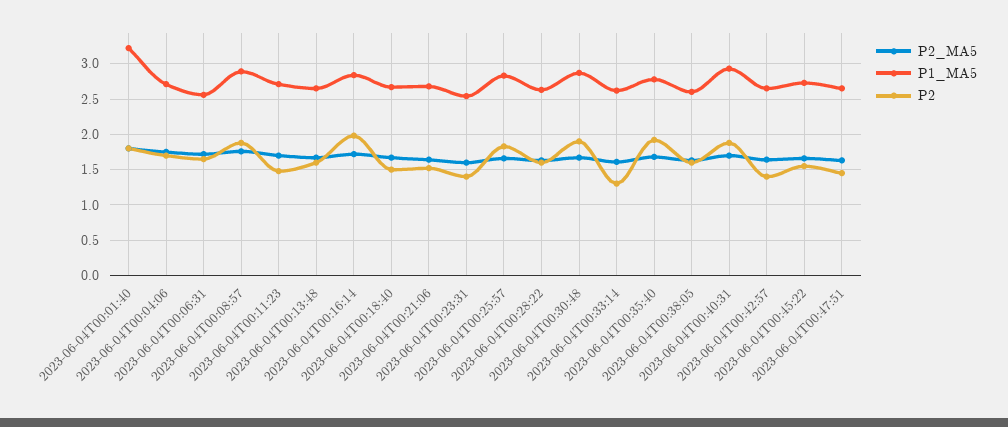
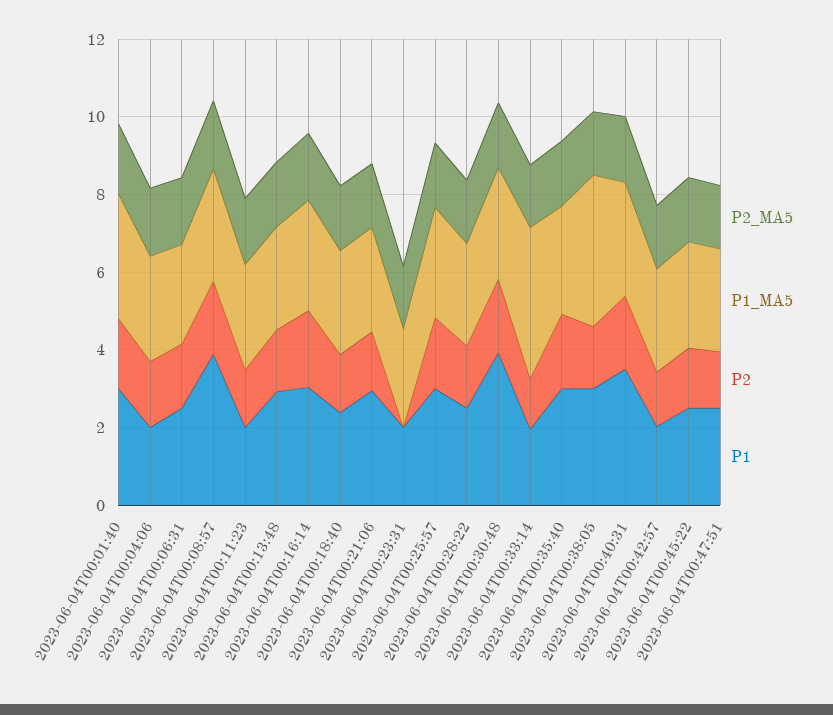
  {
    "P2_MA5": {
      "2023-06-04T00:01:40": 1.8,
      "2023-06-04T00:04:06": 1.8,
      "2023-06-04T00:06:31": 1.7,
      "2023-06-04T00:08:57": 1.8,
      "2023-06-04T00:11:23": 1.7,
      "2023-06-04T00:13:48": 1.7,
      "2023-06-04T00:16:14": 1.7,
      "2023-06-04T00:18:40": 1.7,
      "2023-06-04T00:21:06": 1.6,
      "2023-06-04T00:23:31": 1.6,
      "2023-06-04T00:25:57": 1.7,
      "2023-06-04T00:28:22": 1.6,
      "2023-06-04T00:30:48": 1.7,
      "2023-06-04T00:33:14": 1.6,
      "2023-06-04T00:35:40": 1.7,
      "2023-06-04T00:38:05": 1.6,
      "2023-06-04T00:40:31": 1.7,
      "2023-06-04T00:42:57": 1.6,
      "2023-06-04T00:45:22": 1.7,
      "2023-06-04T00:47:51": 1.6
    },
    "P1_MA5": {
      "2023-06-04T00:01:40": 3.2,
      "2023-06-04T00:04:06": 2.7,
      "2023-06-04T00:06:31": 2.6,
      "2023-06-04T00:08:57": 2.9,
      "2023-06-04T00:11:23": 2.7,
      "2023-06-04T00:13:48": 2.7,
      "2023-06-04T00:16:14": 2.8,
      "2023-06-04T00:18:40": 2.7,
      "2023-06-04T00:21:06": 2.7,
      "2023-06-04T00:23:31": 2.5,
      "2023-06-04T00:25:57": 2.8,
      "2023-06-04T00:28:22": 2.6,
      "2023-06-04T00:30:48": 2.9,
-     "2023-06-04T00:33:14": 2.6,
+     "2023-06-04T00:33:14": 4,
      "2023-06-04T00:35:40": 2.8,
-     "2023-06-04T00:38:05": 2.6,
+     "2023-06-04T00:38:05": 4,
      "2023-06-04T00:40:31": 2.9,
      "2023-06-04T00:42:57": 2.7,
      "2023-06-04T00:45:22": 2.7,
      "2023-06-04T00:47:51": 2.7
    },
    "P2": {
      "2023-06-04T00:01:40": 1.8,
      "2023-06-04T00:04:06": 1.7,
      "2023-06-04T00:06:31": 1.7,
      "2023-06-04T00:08:57": 1.9,
      "2023-06-04T00:11:23": 1.5,
      "2023-06-04T00:13:48": 1.6,
      "2023-06-04T00:16:14": 2,
      "2023-06-04T00:18:40": 1.5,
      "2023-06-04T00:21:06": 1.5,
-     "2023-06-04T00:23:31": 1.4,
+     "2023-06-04T00:23:31": 0,
      "2023-06-04T00:25:57": 1.8,
      "2023-06-04T00:28:22": 1.6,
      "2023-06-04T00:30:48": 1.9,
      "2023-06-04T00:33:14": 1.3,
      "2023-06-04T00:35:40": 1.9,
      "2023-06-04T00:38:05": 1.6,
      "2023-06-04T00:40:31": 1.9,
      "2023-06-04T00:42:57": 1.4,
      "2023-06-04T00:45:22": 1.6,
      "2023-06-04T00:47:51": 1.5
-   }
+   },
+   "P1": {
+     "2023-06-04T00:01:40": 3,
+     "2023-06-04T00:04:06": 2,
+     "2023-06-04T00:06:31": 2.5,
+     "2023-06-04T00:08:57": 4,
+     "2023-06-04T00:11:23": 2,
+     "2023-06-04T00:13:48": 3,
+     "2023-06-04T00:16:14": 3,
+     "2023-06-04T00:18:40": 2.5,
+     "2023-06-04T00:21:06": 3,
+     "2023-06-04T00:23:31": 2,
+     "2023-06-04T00:25:57": 3,
+     "2023-06-04T00:28:22": 2.5,
+     "2023-06-04T00:30:48": 4,
+     "2023-06-04T00:33:14": 2,
+     "2023-06-04T00:35:40": 3,
+     "2023-06-04T00:38:05": 3,
+     "2023-06-04T00:40:31": 3.5,
+     "2023-06-04T00:42:57": 2,
+     "2023-06-04T00:45:22": 2.5,
+     "2023-06-04T00:47:51": 2.5
+   }
  }

